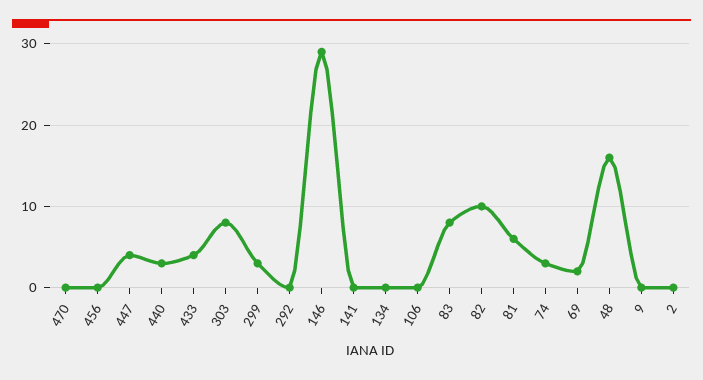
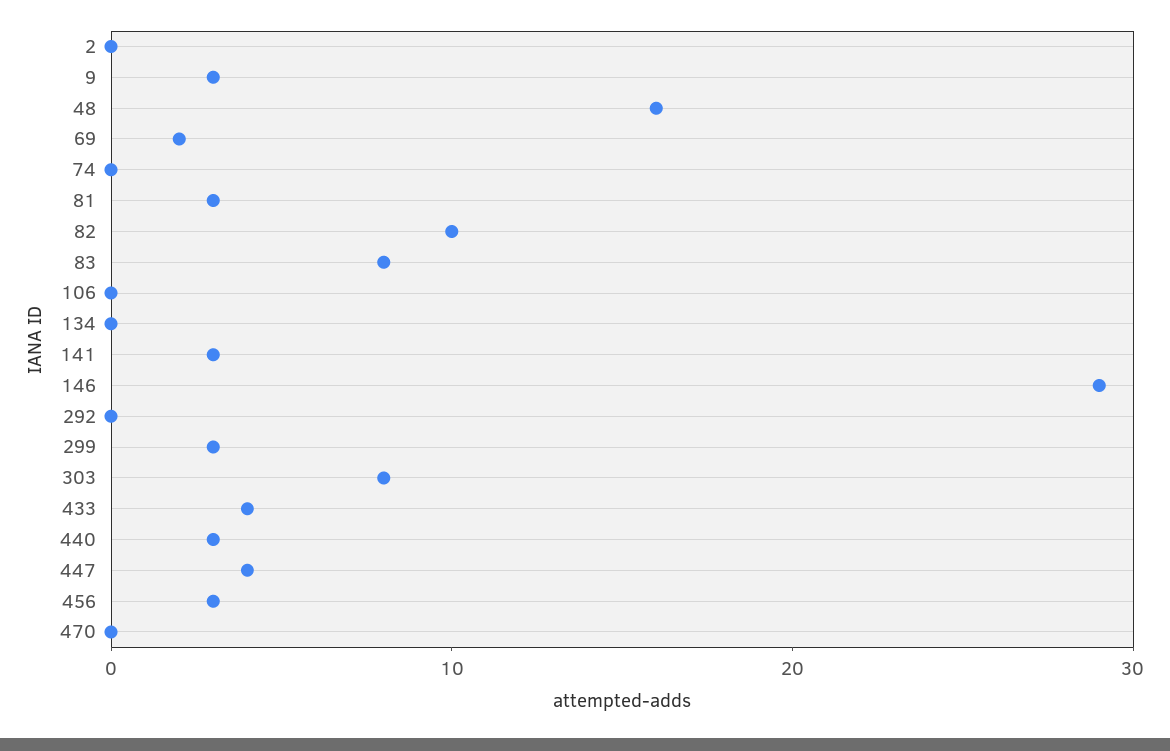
  {
    "470": 0,
-   "456": 0,
+   "456": 3,
    "447": 4,
    "440": 3,
    "433": 4,
    "303": 8,
    "299": 3,
    "292": 0,
    "146": 29,
-   "141": 0,
+   "141": 3,
    "134": 0,
    "106": 0,
    "83": 8,
    "82": 10,
-   "81": 6,
+   "81": 3,
-   "74": 3,
+   "74": 0,
    "69": 2,
    "48": 16,
-   "9": 0,
+   "9": 3,
    "2": 0
  }

